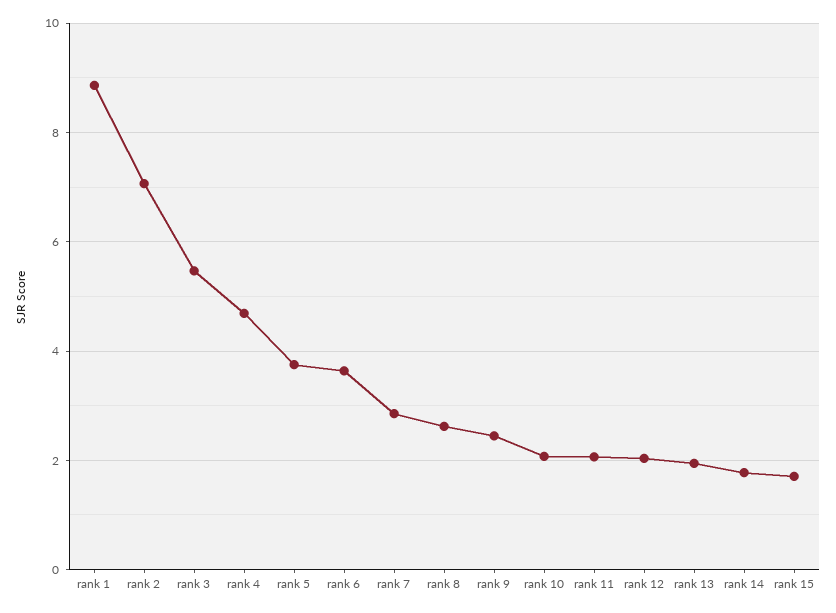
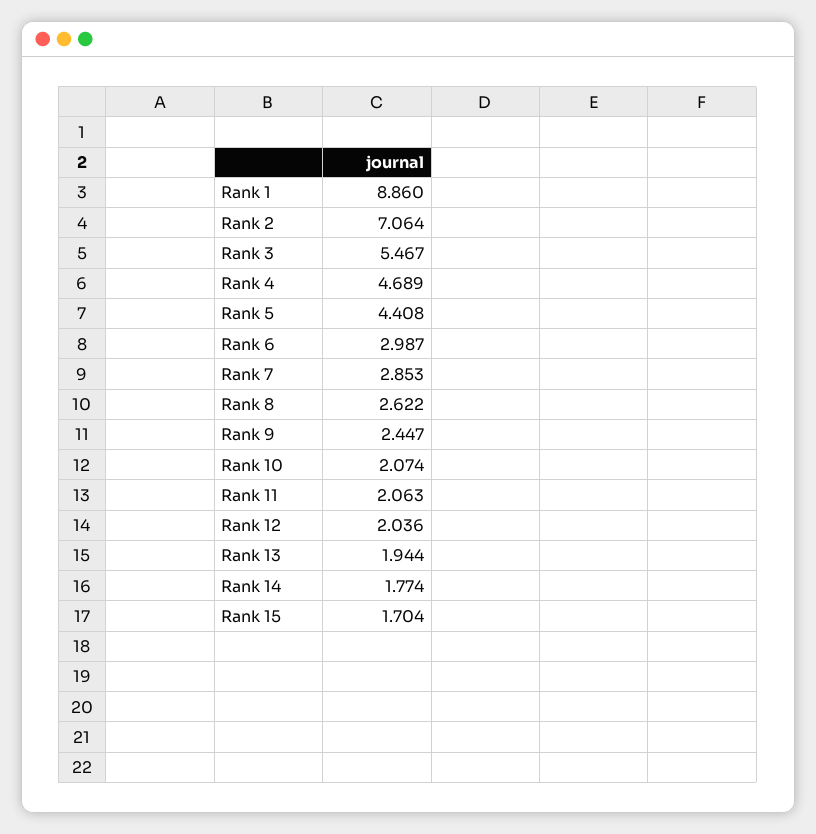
  {
    "rank 1": 8.86,
    "rank 2": 7.064,
    "rank 3": 5.467,
    "rank 4": 4.689,
-   "rank 5": 3.8,
+   "rank 5": 4.408,
-   "rank 6": 3.6,
+   "rank 6": 2.987,
    "rank 7": 2.853,
    "rank 8": 2.622,
    "rank 9": 2.447,
    "rank 10": 2.074,
    "rank 11": 2.063,
    "rank 12": 2.036,
    "rank 13": 1.944,
    "rank 14": 1.774,
    "rank 15": 1.704
  }

